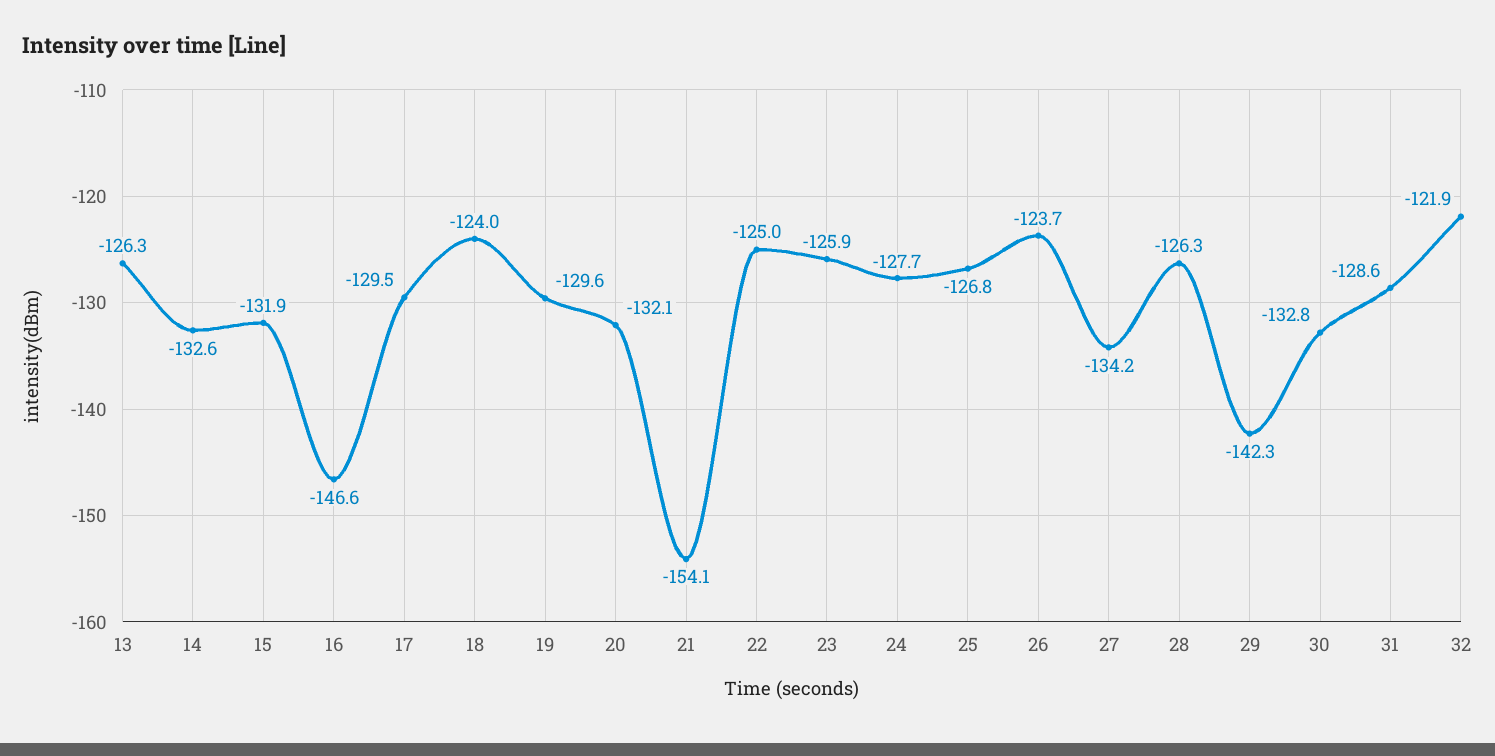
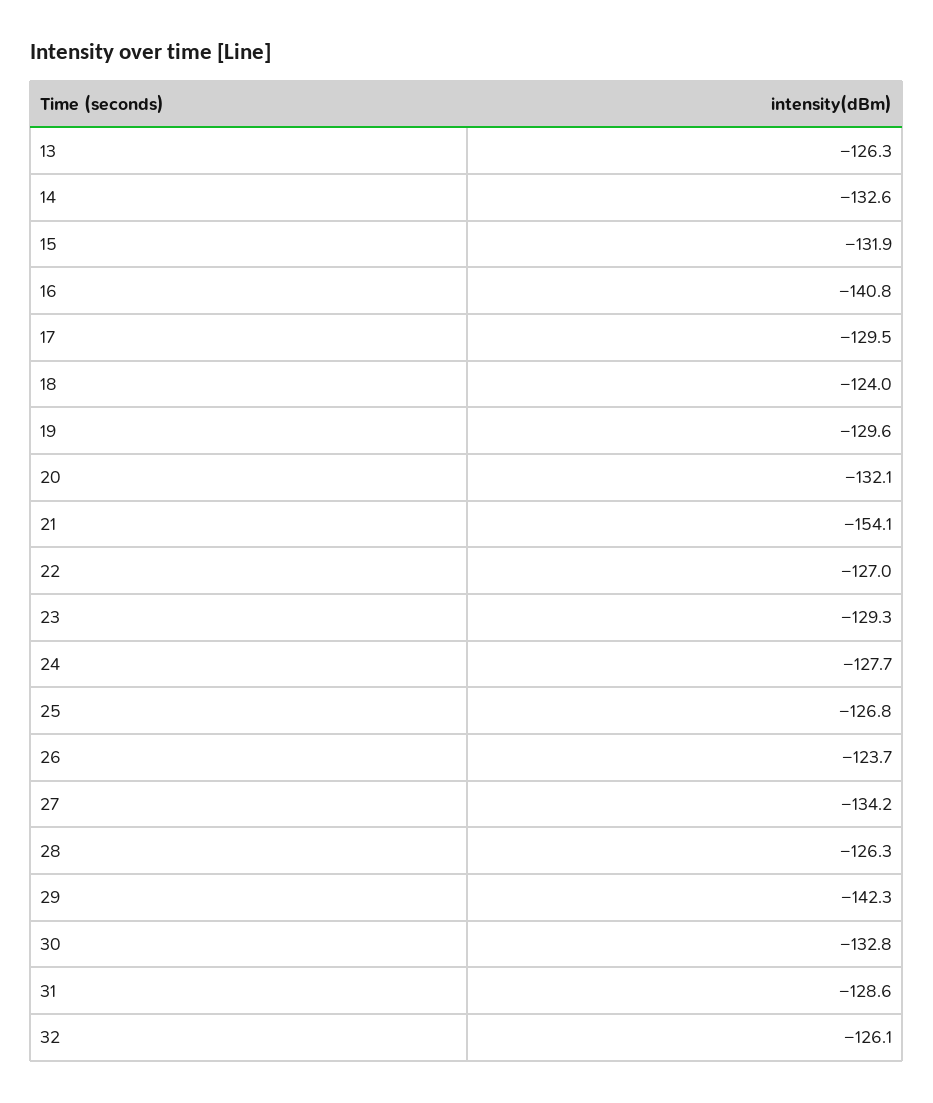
  {
    "13": -126.3,
    "14": -132.6,
    "15": -131.9,
-   "16": -146.6,
+   "16": -140.8,
    "17": -129.5,
    "18": -124,
    "19": -129.6,
    "20": -132.1,
    "21": -154.1,
-   "22": -125,
+   "22": -127,
-   "23": -125.9,
+   "23": -129.3,
    "24": -127.7,
    "25": -126.8,
    "26": -123.7,
    "27": -134.2,
    "28": -126.3,
    "29": -142.3,
    "30": -132.8,
    "31": -128.6,
-   "32": -121.9
+   "32": -126.1
  }

